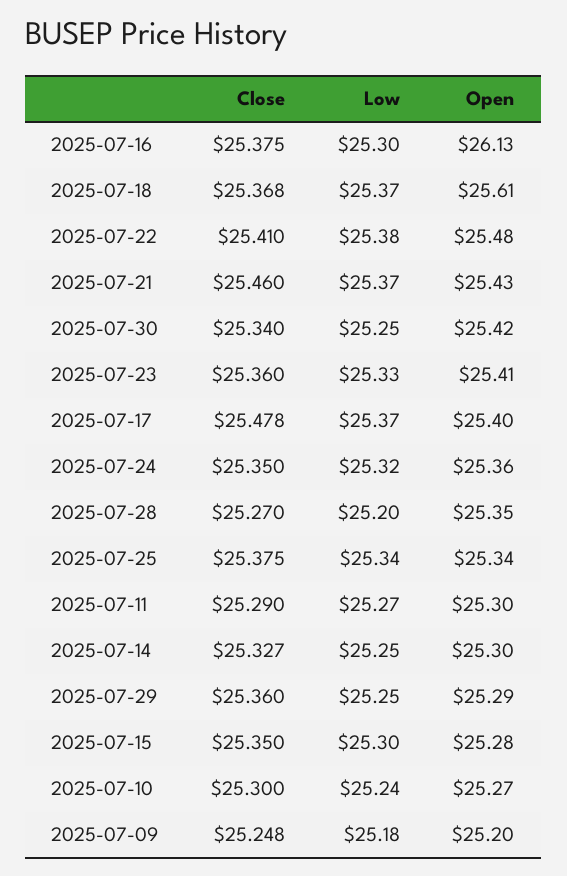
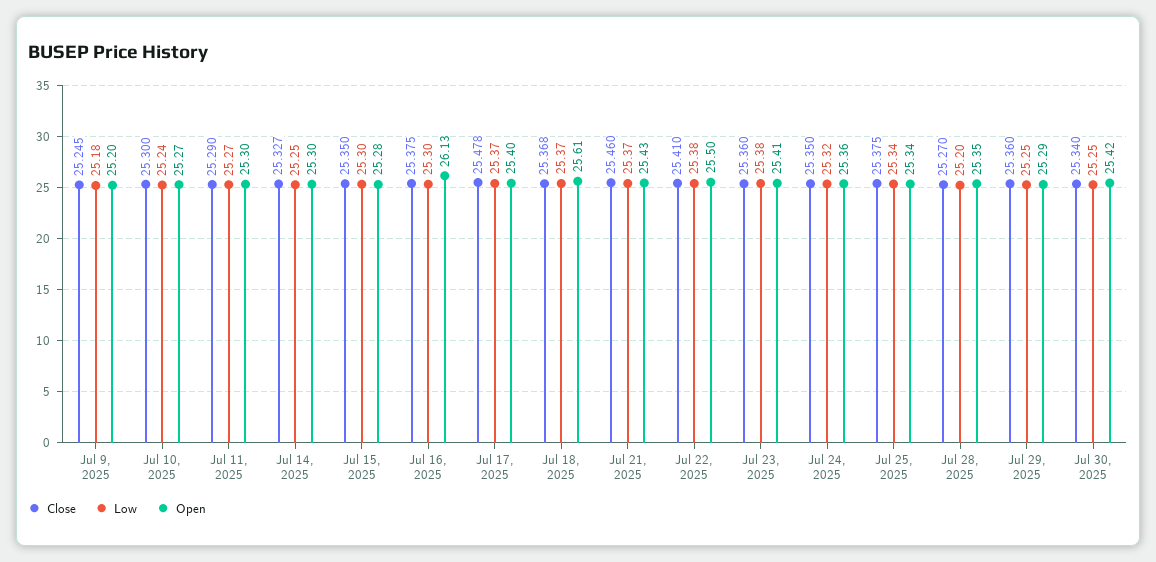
  {
    "Close": {
      "2025-07-16": 25.375,
      "2025-07-18": 25.368,
      "2025-07-22": 25.41,
      "2025-07-21": 25.46,
      "2025-07-30": 25.34,
      "2025-07-23": 25.36,
      "2025-07-17": 25.478,
      "2025-07-24": 25.35,
      "2025-07-28": 25.27,
      "2025-07-25": 25.375,
      "2025-07-11": 25.29,
      "2025-07-14": 25.327,
      "2025-07-29": 25.36,
      "2025-07-15": 25.35,
      "2025-07-10": 25.3,
-     "2025-07-09": 25.248
+     "2025-07-09": 25.245
    },
    "Low": {
      "2025-07-16": 25.3,
      "2025-07-18": 25.37,
      "2025-07-22": 25.38,
      "2025-07-21": 25.37,
      "2025-07-30": 25.25,
-     "2025-07-23": 25.33,
+     "2025-07-23": 25.38,
      "2025-07-17": 25.37,
      "2025-07-24": 25.32,
      "2025-07-28": 25.2,
      "2025-07-25": 25.34,
      "2025-07-11": 25.27,
      "2025-07-14": 25.25,
      "2025-07-29": 25.25,
      "2025-07-15": 25.3,
      "2025-07-10": 25.24,
      "2025-07-09": 25.18
    },
    "Open": {
      "2025-07-16": 26.13,
      "2025-07-18": 25.61,
-     "2025-07-22": 25.48,
+     "2025-07-22": 25.5,
      "2025-07-21": 25.43,
      "2025-07-30": 25.42,
      "2025-07-23": 25.41,
      "2025-07-17": 25.4,
      "2025-07-24": 25.36,
      "2025-07-28": 25.35,
      "2025-07-25": 25.34,
      "2025-07-11": 25.3,
      "2025-07-14": 25.3,
      "2025-07-29": 25.29,
      "2025-07-15": 25.28,
      "2025-07-10": 25.27,
      "2025-07-09": 25.2
    }
  }

